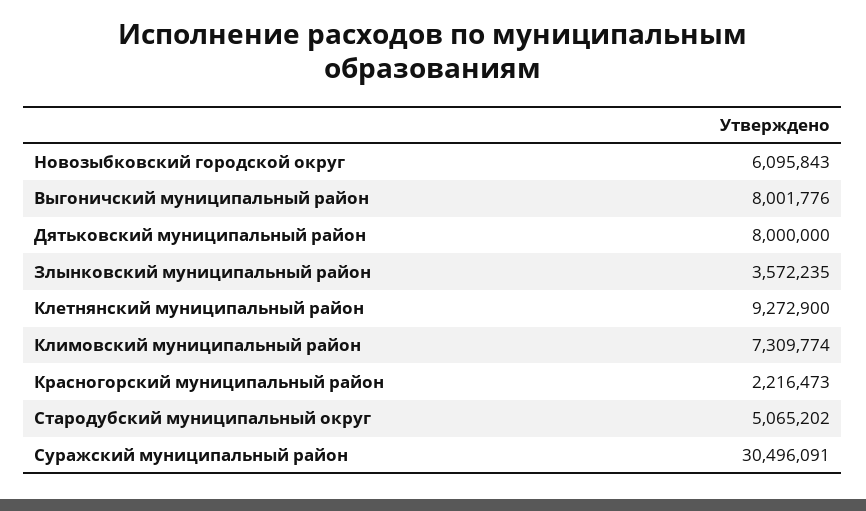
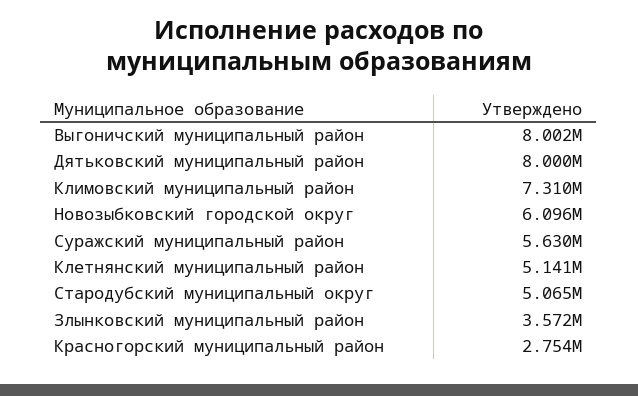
  {
    "Новозыбковский городской округ": 6095843,
    "Выгоничский муниципальный район": 8001776,
    "Дятьковский муниципальный район": 8000000,
    "Злынковский муниципальный район": 3572235,
-   "Клетнянский муниципальный район": 9272900,
+   "Клетнянский муниципальный район": 5141000,
    "Климовский муниципальный район": 7309774,
-   "Красногорский муниципальный район": 2216473,
+   "Красногорский муниципальный район": 2754000,
    "Стародубский муниципальный округ": 5065202,
-   "Суражский муниципальный район": 30496091
+   "Суражский муниципальный район": 5630000
  }

